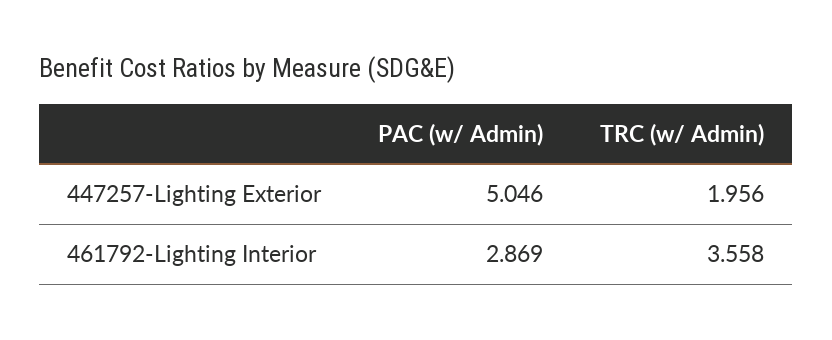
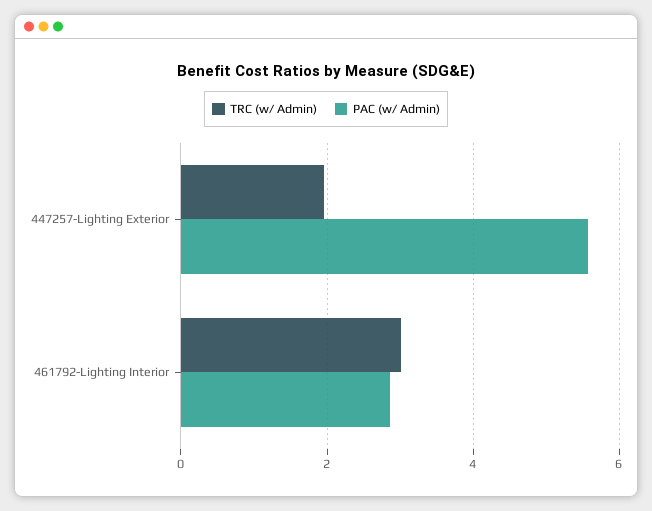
  {
    "PAC (w/ Admin)": {
-     "447257-Lighting Exterior": 5.046,
+     "447257-Lighting Exterior": 5.6,
      "461792-Lighting Interior": 2.869
    },
    "TRC (w/ Admin)": {
      "447257-Lighting Exterior": 1.956,
-     "461792-Lighting Interior": 3.558
+     "461792-Lighting Interior": 3
    }
  }

